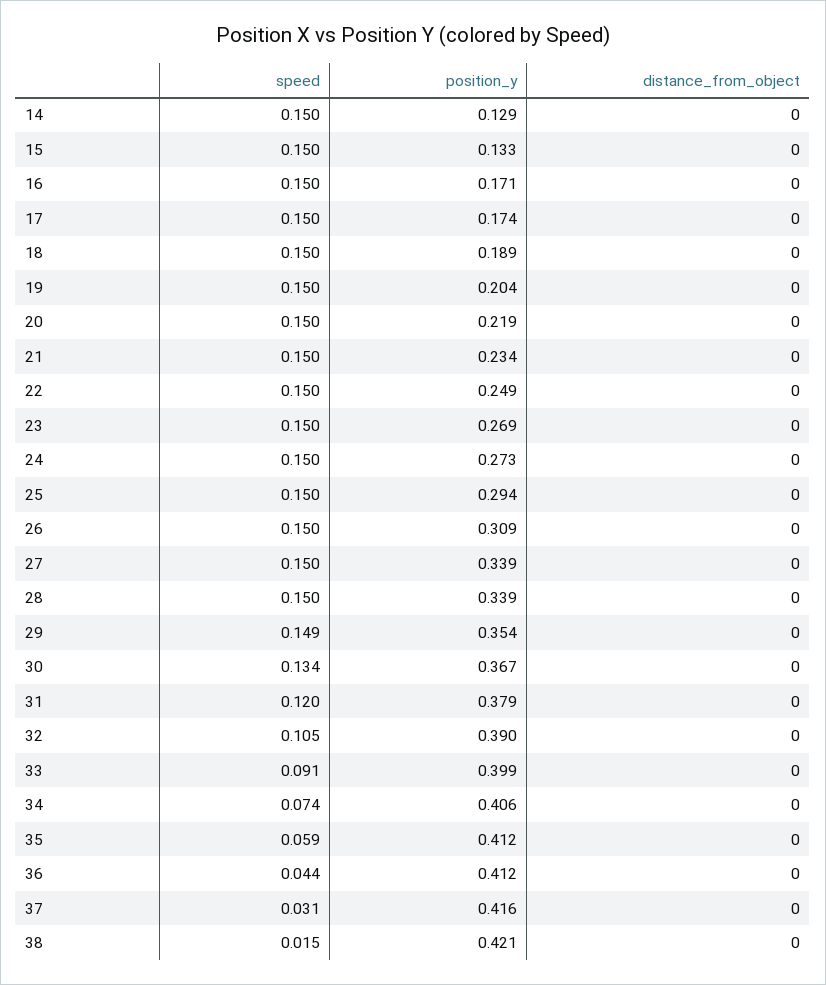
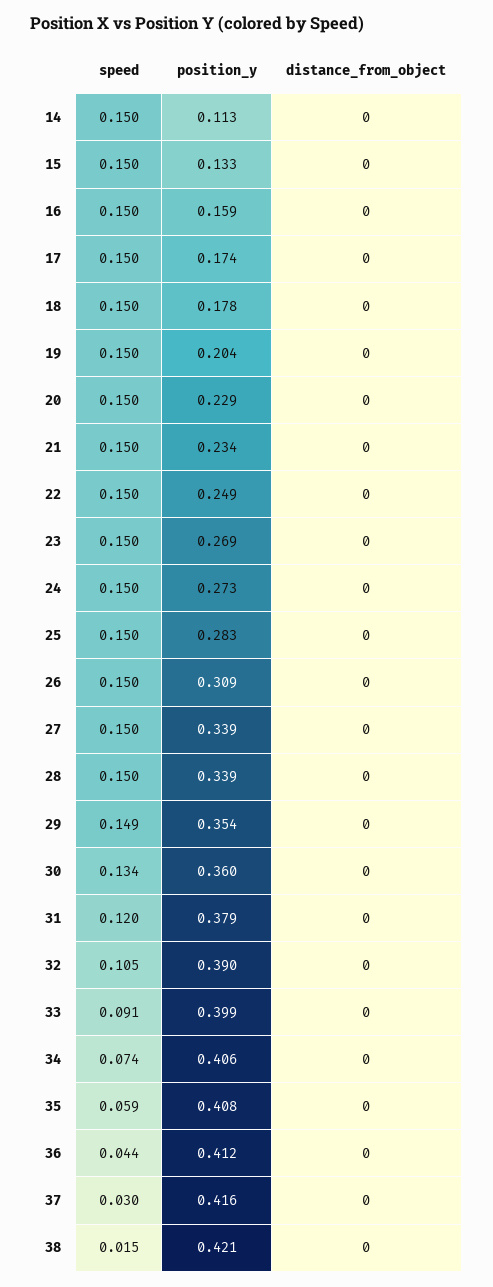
  {
    "speed": {
      "14": 0.15,
      "15": 0.15,
      "16": 0.15,
      "17": 0.15,
      "18": 0.15,
      "19": 0.15,
      "20": 0.15,
      "21": 0.15,
      "22": 0.15,
      "23": 0.15,
      "24": 0.15,
      "25": 0.15,
      "26": 0.15,
      "27": 0.15,
      "28": 0.15,
      "29": 0.149,
      "30": 0.134,
      "31": 0.12,
      "32": 0.105,
      "33": 0.091,
      "34": 0.074,
      "35": 0.059,
      "36": 0.044,
-     "37": 0.031,
+     "37": 0.03,
      "38": 0.015
    },
    "position_y": {
-     "14": 0.129,
+     "14": 0.113,
      "15": 0.133,
-     "16": 0.171,
+     "16": 0.159,
      "17": 0.174,
-     "18": 0.189,
+     "18": 0.178,
      "19": 0.204,
-     "20": 0.219,
+     "20": 0.229,
      "21": 0.234,
      "22": 0.249,
      "23": 0.269,
      "24": 0.273,
-     "25": 0.294,
+     "25": 0.283,
      "26": 0.309,
      "27": 0.339,
      "28": 0.339,
      "29": 0.354,
-     "30": 0.367,
+     "30": 0.36,
      "31": 0.379,
      "32": 0.39,
      "33": 0.399,
      "34": 0.406,
-     "35": 0.412,
+     "35": 0.408,
      "36": 0.412,
      "37": 0.416,
      "38": 0.421
    },
    "distance_from_object": {
      "14": 0,
      "15": 0,
      "16": 0,
      "17": 0,
      "18": 0,
      "19": 0,
      "20": 0,
      "21": 0,
      "22": 0,
      "23": 0,
      "24": 0,
      "25": 0,
      "26": 0,
      "27": 0,
      "28": 0,
      "29": 0,
      "30": 0,
      "31": 0,
      "32": 0,
      "33": 0,
      "34": 0,
      "35": 0,
      "36": 0,
      "37": 0,
      "38": 0
    }
  }

